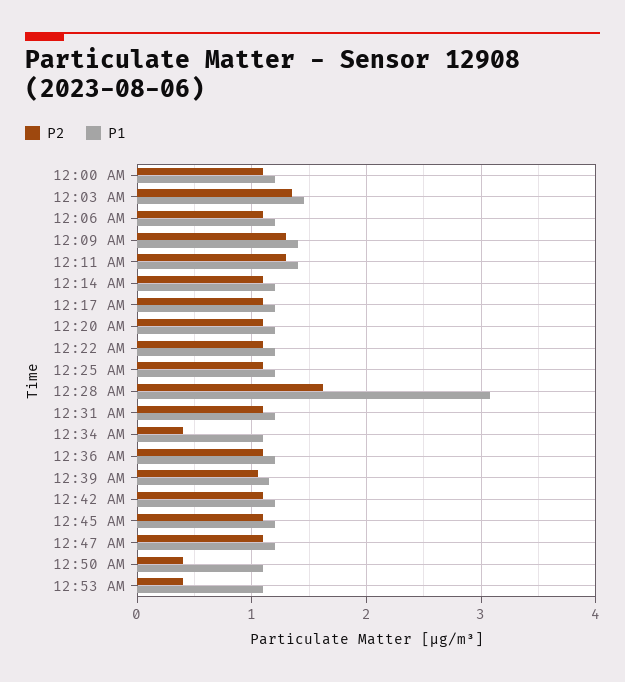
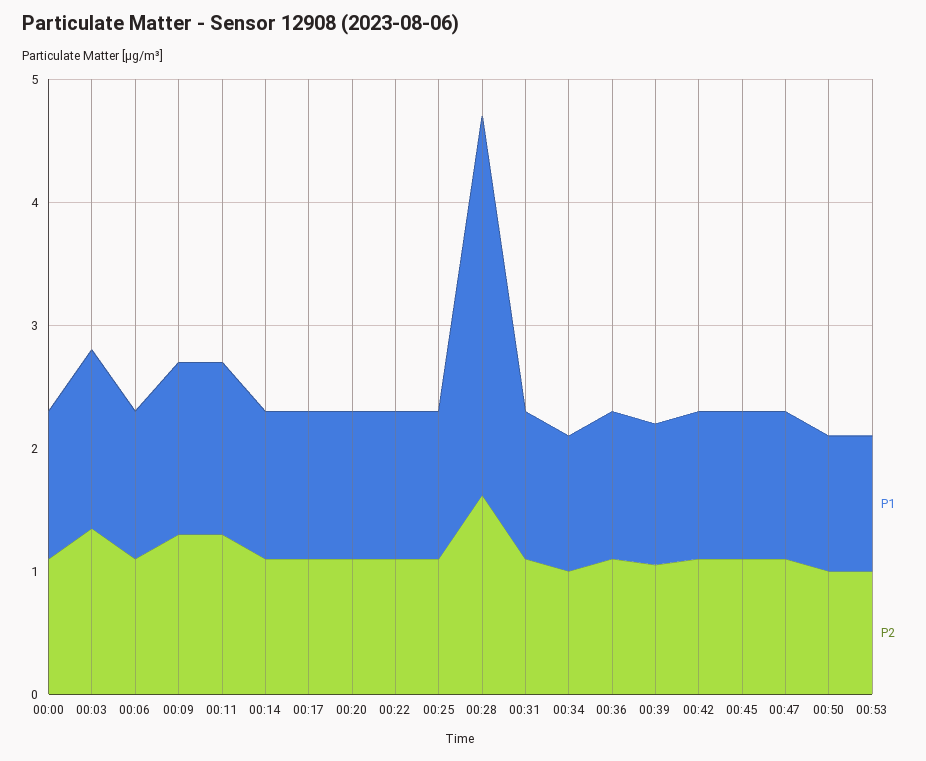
  {
    "P2": {
      "12:00 AM": 1.1,
      "12:03 AM": 1.4,
      "12:06 AM": 1.1,
      "12:09 AM": 1.3,
      "12:11 AM": 1.3,
      "12:14 AM": 1.1,
      "12:17 AM": 1.1,
      "12:20 AM": 1.1,
      "12:22 AM": 1.1,
      "12:25 AM": 1.1,
      "12:28 AM": 1.6,
      "12:31 AM": 1.1,
-     "12:34 AM": 0.4,
+     "12:34 AM": 1,
      "12:36 AM": 1.1,
      "12:39 AM": 1.1,
      "12:42 AM": 1.1,
      "12:45 AM": 1.1,
      "12:47 AM": 1.1,
-     "12:50 AM": 0.4,
+     "12:50 AM": 1,
-     "12:53 AM": 0.4
+     "12:53 AM": 1
    },
    "P1": {
      "12:00 AM": 1.2,
      "12:03 AM": 1.5,
      "12:06 AM": 1.2,
      "12:09 AM": 1.4,
      "12:11 AM": 1.4,
      "12:14 AM": 1.2,
      "12:17 AM": 1.2,
      "12:20 AM": 1.2,
      "12:22 AM": 1.2,
      "12:25 AM": 1.2,
      "12:28 AM": 3.1,
      "12:31 AM": 1.2,
      "12:34 AM": 1.1,
      "12:36 AM": 1.2,
      "12:39 AM": 1.2,
      "12:42 AM": 1.2,
      "12:45 AM": 1.2,
      "12:47 AM": 1.2,
      "12:50 AM": 1.1,
      "12:53 AM": 1.1
    }
  }

